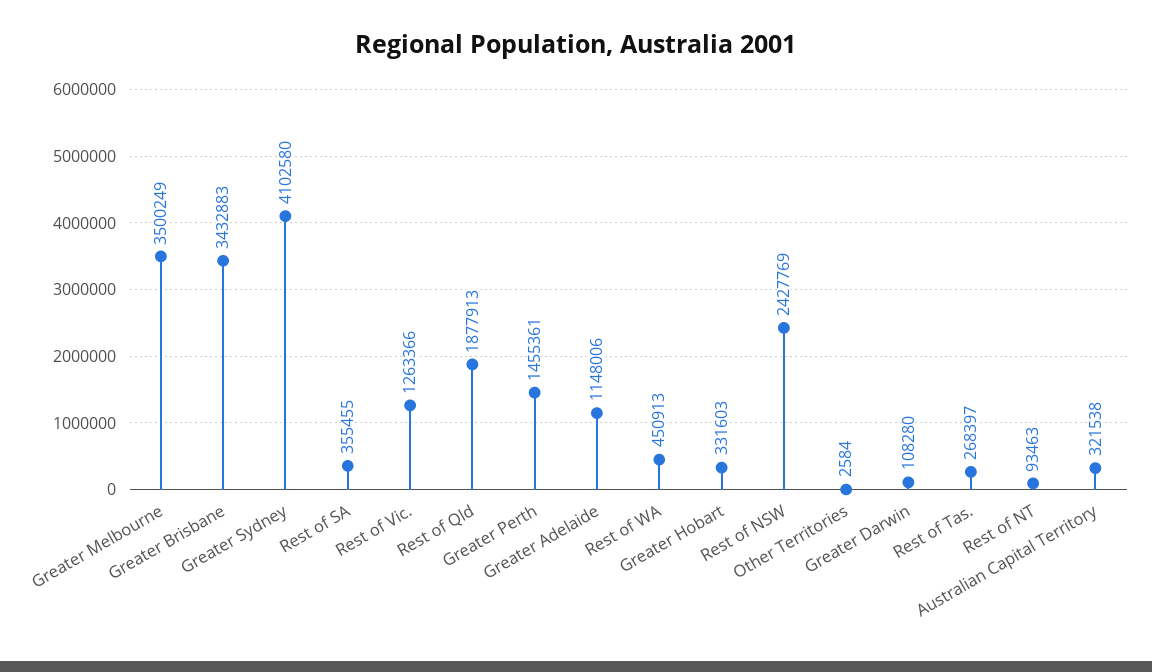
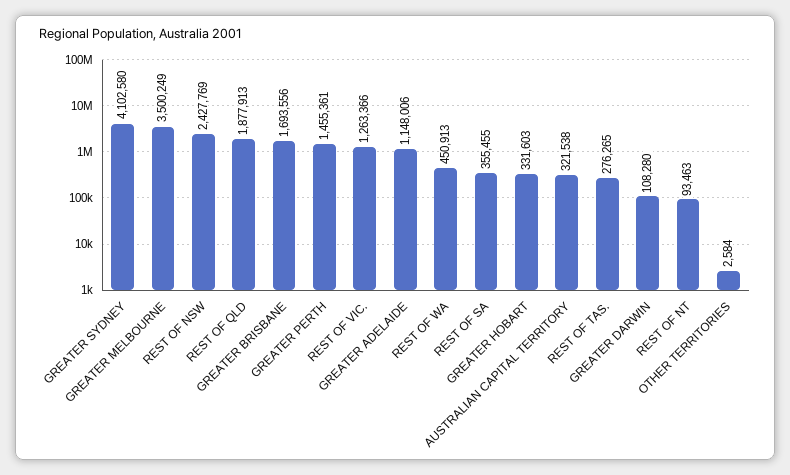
  {
    "Greater Melbourne": 3500249,
-   "Greater Brisbane": 3432883,
+   "Greater Brisbane": 1693556,
    "Greater Sydney": 4102580,
    "Rest of SA": 355455,
    "Rest of Vic.": 1263366,
    "Rest of Qld": 1877913,
    "Greater Perth": 1455361,
    "Greater Adelaide": 1148006,
    "Rest of WA": 450913,
    "Greater Hobart": 331603,
    "Rest of NSW": 2427769,
    "Other Territories": 2584,
    "Greater Darwin": 108280,
-   "Rest of Tas.": 268397,
+   "Rest of Tas.": 276265,
    "Rest of NT": 93463,
    "Australian Capital Territory": 321538
  }

